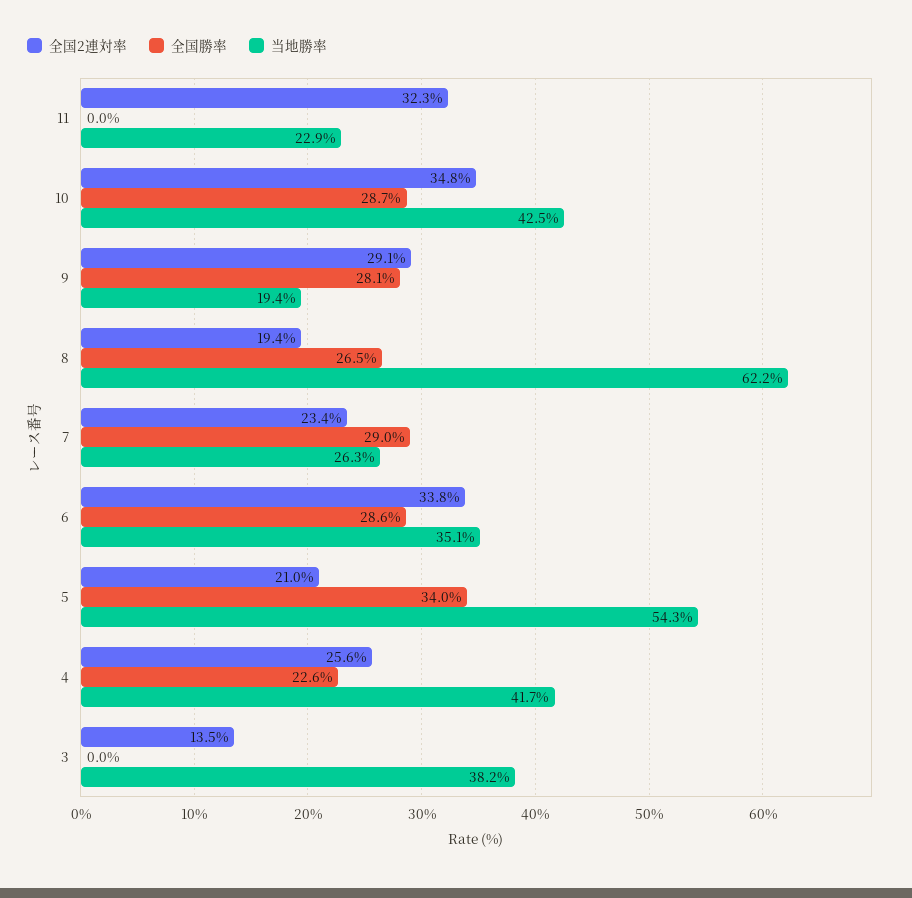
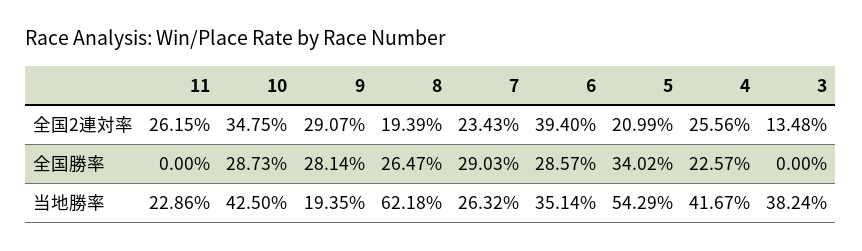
  {
    "全国2連対率": {
-     "11": 32.3,
+     "11": 26.15,
      "10": 34.75,
      "9": 29.07,
      "8": 19.39,
      "7": 23.43,
-     "6": 33.8,
+     "6": 39.4,
      "5": 20.99,
      "4": 25.56,
      "3": 13.48
    },
    "全国勝率": {
      "11": 0,
      "10": 28.73,
      "9": 28.14,
      "8": 26.47,
      "7": 29.03,
      "6": 28.57,
      "5": 34.02,
      "4": 22.57,
      "3": 0
    },
    "当地勝率": {
      "11": 22.86,
      "10": 42.5,
      "9": 19.35,
      "8": 62.18,
      "7": 26.32,
      "6": 35.14,
      "5": 54.29,
      "4": 41.67,
      "3": 38.24
    }
  }

